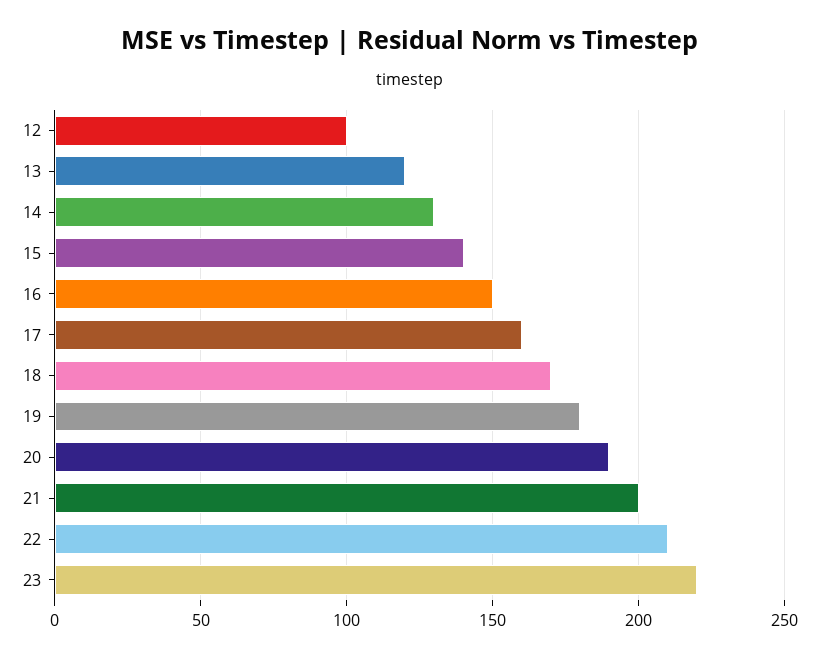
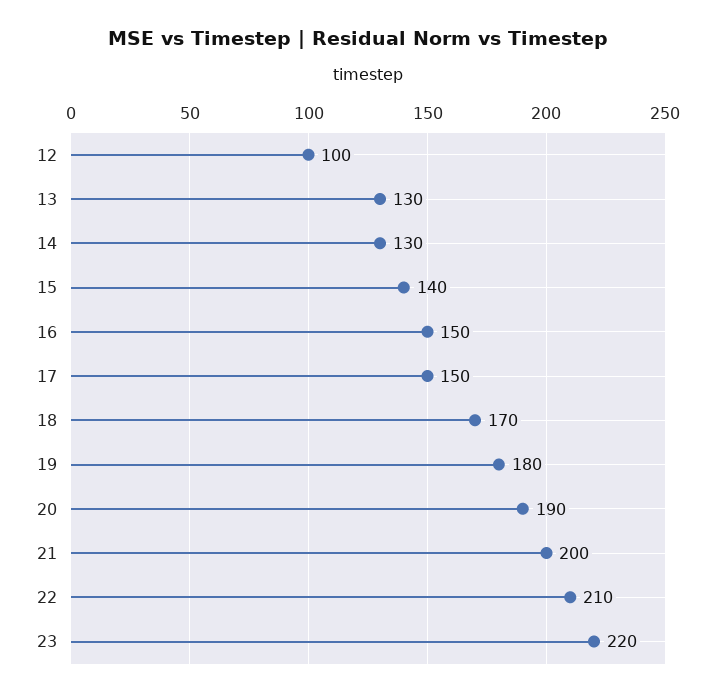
  {
    "12": 100,
-   "13": 120,
+   "13": 130,
    "14": 130,
    "15": 140,
    "16": 150,
-   "17": 160,
+   "17": 150,
    "18": 170,
    "19": 180,
    "20": 190,
    "21": 200,
    "22": 210,
    "23": 220
  }

